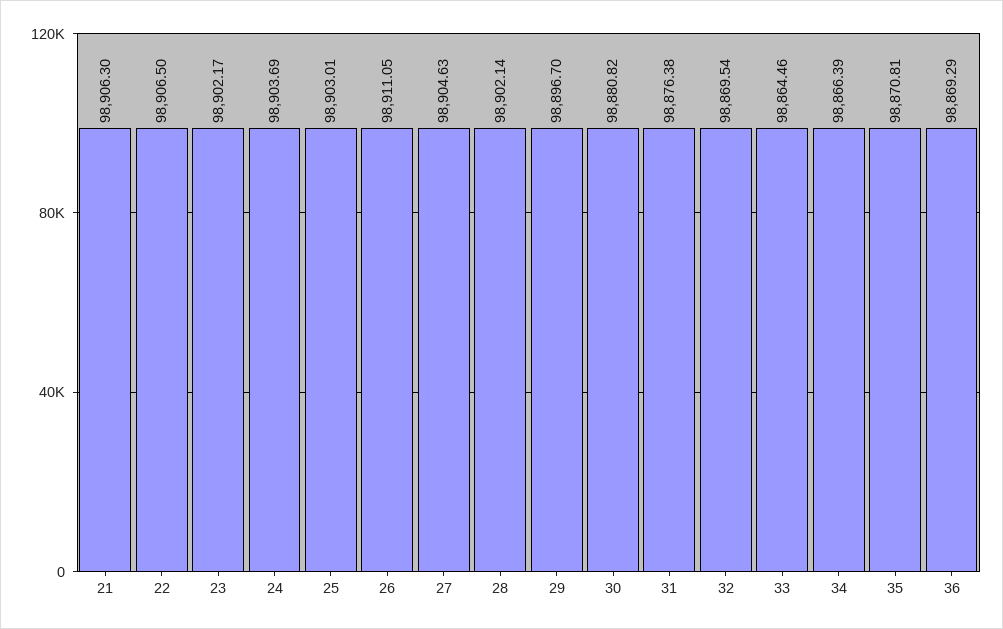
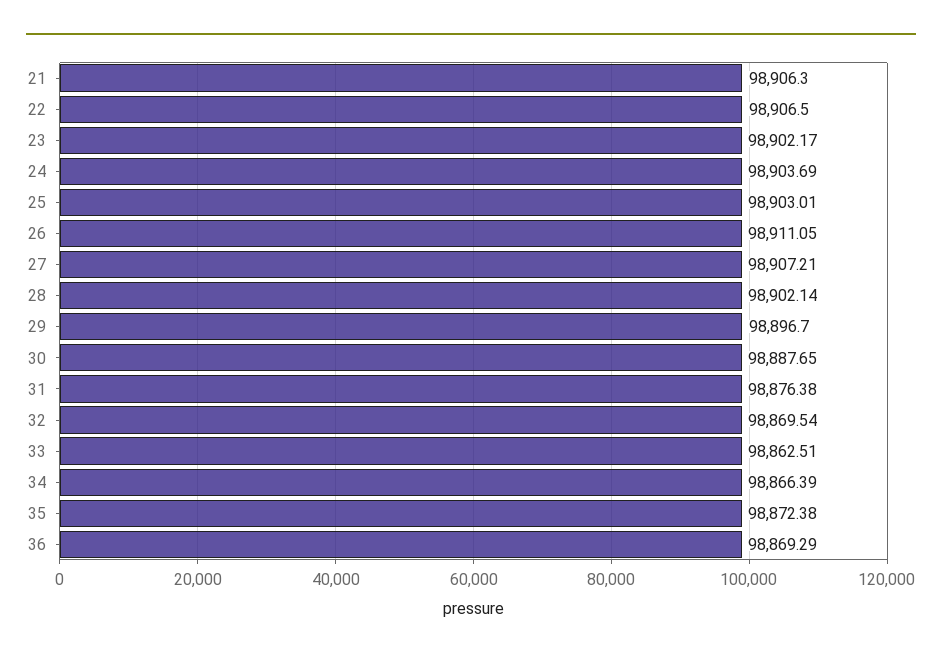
  {
    "21": 98906.3,
    "22": 98906.5,
    "23": 98902.17,
    "24": 98903.69,
    "25": 98903.01,
    "26": 98911.05,
-   "27": 98904.63,
+   "27": 98907.21,
    "28": 98902.14,
    "29": 98896.7,
-   "30": 98880.82,
+   "30": 98887.65,
    "31": 98876.38,
    "32": 98869.54,
-   "33": 98864.46,
+   "33": 98862.51,
    "34": 98866.39,
-   "35": 98870.81,
+   "35": 98872.38,
    "36": 98869.29
  }

